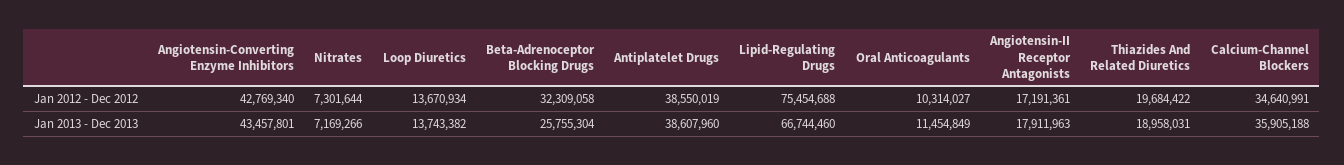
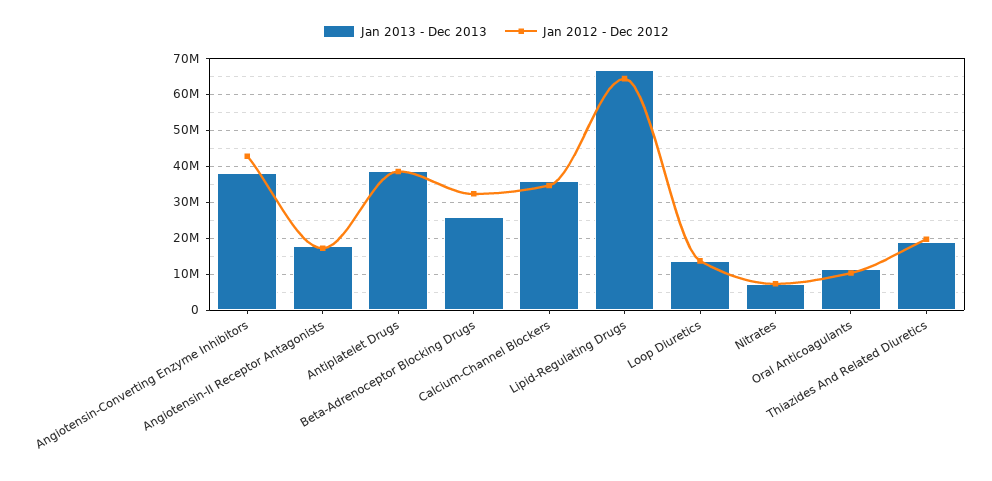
  {
    "Jan 2012 - Dec 2012": {
      "Angiotensin-Converting Enzyme Inhibitors": 42769340,
      "Nitrates": 7301644,
      "Loop Diuretics": 13670934,
      "Beta-Adrenoceptor Blocking Drugs": 32309058,
      "Antiplatelet Drugs": 38550019,
-     "Lipid-Regulating Drugs": 75454688,
+     "Lipid-Regulating Drugs": 64000000,
      "Oral Anticoagulants": 10314027,
      "Angiotensin-II Receptor Antagonists": 17191361,
      "Thiazides And Related Diuretics": 19684422,
      "Calcium-Channel Blockers": 34640991
    },
    "Jan 2013 - Dec 2013": {
-     "Angiotensin-Converting Enzyme Inhibitors": 43457801,
+     "Angiotensin-Converting Enzyme Inhibitors": 38000000,
      "Nitrates": 7169266,
      "Loop Diuretics": 13743382,
      "Beta-Adrenoceptor Blocking Drugs": 25755304,
      "Antiplatelet Drugs": 38607960,
      "Lipid-Regulating Drugs": 66744460,
      "Oral Anticoagulants": 11454849,
      "Angiotensin-II Receptor Antagonists": 17911963,
      "Thiazides And Related Diuretics": 18958031,
      "Calcium-Channel Blockers": 35905188
    }
  }

